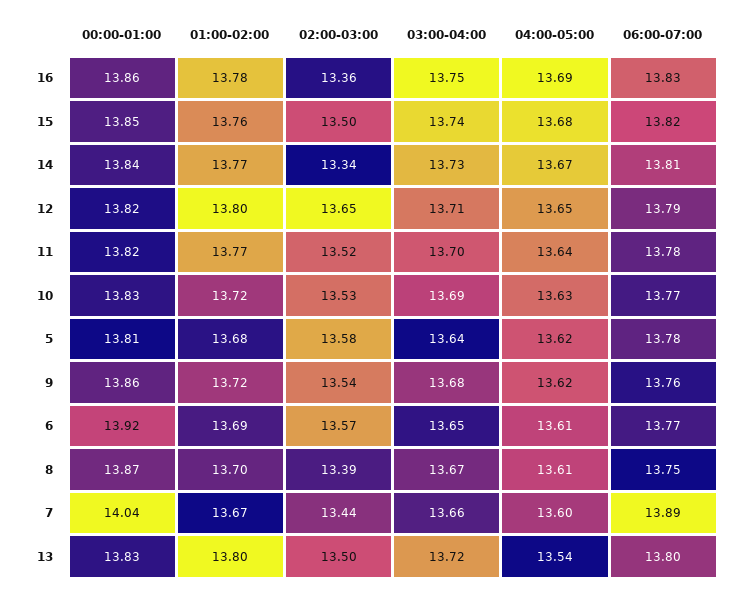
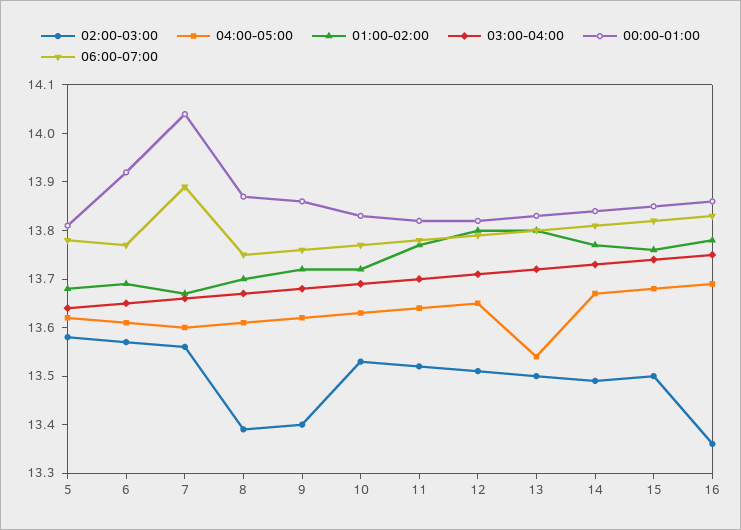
  {
    "00:00-01:00": {
      "16": 13.86,
      "15": 13.85,
      "14": 13.84,
      "12": 13.82,
      "11": 13.82,
      "10": 13.83,
      "5": 13.81,
      "9": 13.86,
      "6": 13.92,
      "8": 13.87,
      "7": 14.04,
      "13": 13.83
    },
    "01:00-02:00": {
      "16": 13.78,
      "15": 13.76,
      "14": 13.77,
      "12": 13.8,
      "11": 13.77,
      "10": 13.72,
      "5": 13.68,
      "9": 13.72,
      "6": 13.69,
      "8": 13.7,
      "7": 13.67,
      "13": 13.8
    },
    "02:00-03:00": {
      "16": 13.36,
      "15": 13.5,
-     "14": 13.34,
+     "14": 13.5,
-     "12": 13.65,
+     "12": 13.5,
      "11": 13.52,
      "10": 13.53,
      "5": 13.58,
-     "9": 13.54,
+     "9": 13.4,
      "6": 13.57,
      "8": 13.39,
-     "7": 13.44,
+     "7": 13.55,
      "13": 13.5
    },
    "03:00-04:00": {
      "16": 13.75,
      "15": 13.74,
      "14": 13.73,
      "12": 13.71,
      "11": 13.7,
      "10": 13.69,
      "5": 13.64,
      "9": 13.68,
      "6": 13.65,
      "8": 13.67,
      "7": 13.66,
      "13": 13.72
    },
    "04:00-05:00": {
      "16": 13.69,
      "15": 13.68,
      "14": 13.67,
      "12": 13.65,
      "11": 13.64,
      "10": 13.63,
      "5": 13.62,
      "9": 13.62,
      "6": 13.61,
      "8": 13.61,
      "7": 13.6,
      "13": 13.54
    },
    "06:00-07:00": {
      "16": 13.83,
      "15": 13.82,
      "14": 13.81,
      "12": 13.79,
      "11": 13.78,
      "10": 13.77,
      "5": 13.78,
      "9": 13.76,
      "6": 13.77,
      "8": 13.75,
      "7": 13.89,
      "13": 13.8
    }
  }

